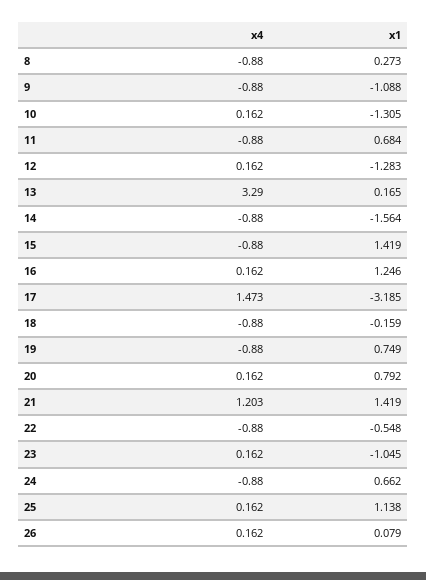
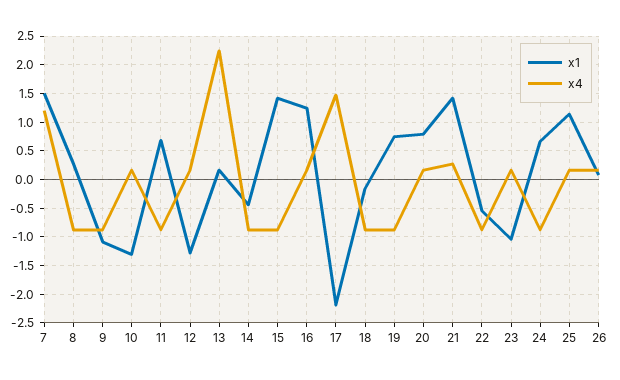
  {
    "x4": {
      "8": -0.88,
      "9": -0.88,
      "10": 0.162,
      "11": -0.88,
      "12": 0.162,
-     "13": 3.29,
+     "13": 2.25,
      "14": -0.88,
      "15": -0.88,
      "16": 0.162,
      "17": 1.473,
      "18": -0.88,
      "19": -0.88,
      "20": 0.162,
-     "21": 1.203,
+     "21": 0.25,
      "22": -0.88,
      "23": 0.162,
      "24": -0.88,
      "25": 0.162,
-     "26": 0.162
+     "26": 0.162,
+     "7": 1.25
    },
    "x1": {
      "8": 0.273,
      "9": -1.088,
      "10": -1.305,
      "11": 0.684,
      "12": -1.283,
      "13": 0.165,
-     "14": -1.564,
+     "14": -0.5,
      "15": 1.419,
      "16": 1.246,
-     "17": -3.185,
+     "17": -2.25,
      "18": -0.159,
      "19": 0.749,
      "20": 0.792,
      "21": 1.419,
      "22": -0.548,
      "23": -1.045,
      "24": 0.662,
      "25": 1.138,
-     "26": 0.079
+     "26": 0.079,
+     "7": 1.5
    }
  }

